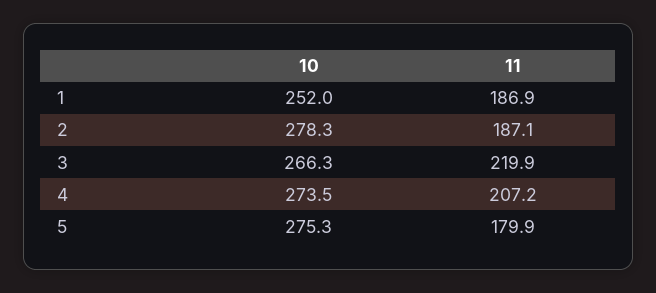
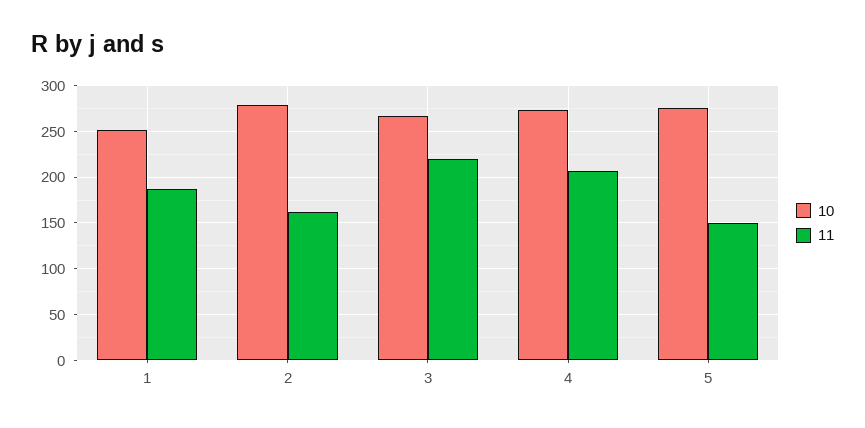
  {
    "10": {
      "1": 252,
      "2": 278.3,
      "3": 266.3,
      "4": 273.5,
      "5": 275.3
    },
    "11": {
      "1": 186.9,
-     "2": 187.1,
+     "2": 160,
      "3": 219.9,
      "4": 207.2,
-     "5": 179.9
+     "5": 150
    }
  }

